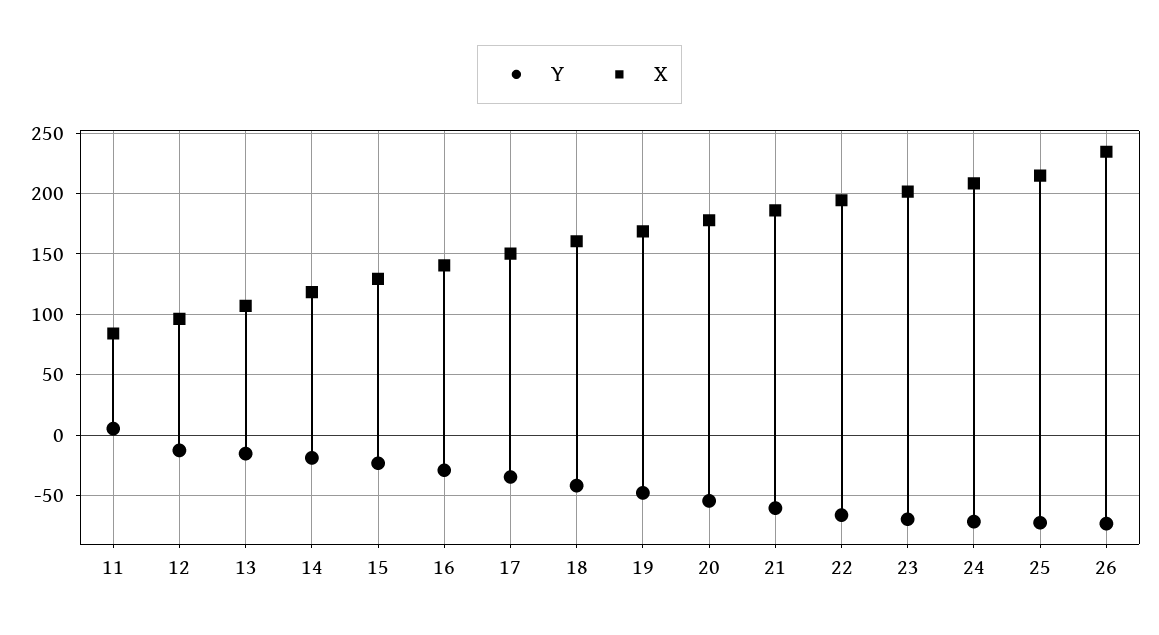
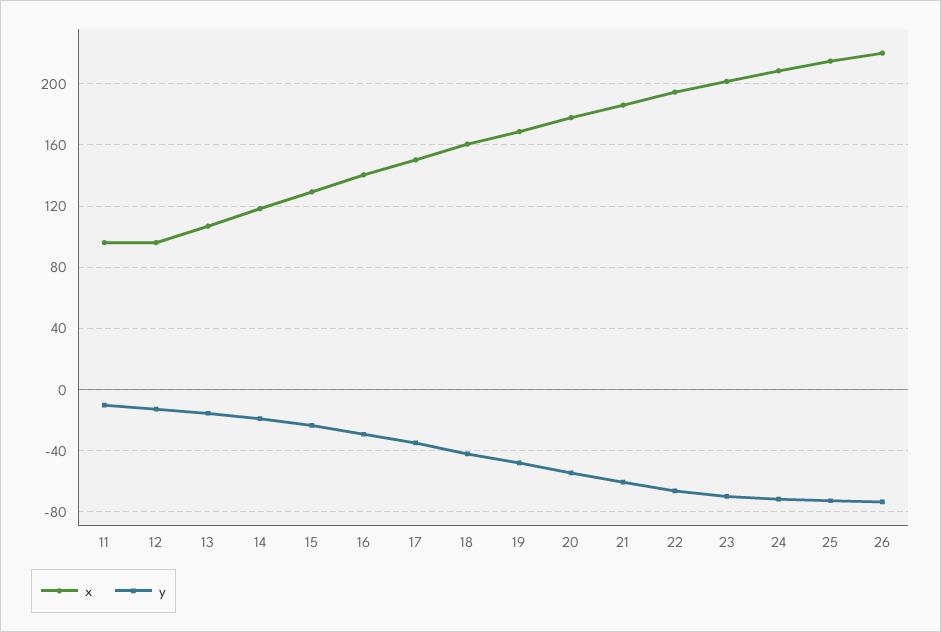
  {
    "Y": {
-     "11": 5,
+     "11": -10,
      "12": -15,
      "13": -15,
      "14": -20,
      "15": -25,
      "16": -30,
      "17": -35,
      "18": -40,
      "19": -50,
      "20": -55,
      "21": -60,
      "22": -65,
      "23": -70,
      "24": -70,
      "25": -75,
      "26": -75
    },
    "X": {
-     "11": 85,
+     "11": 95,
      "12": 95,
      "13": 105,
      "14": 120,
      "15": 130,
      "16": 140,
      "17": 150,
      "18": 160,
      "19": 170,
      "20": 180,
      "21": 185,
      "22": 195,
      "23": 200,
      "24": 210,
      "25": 215,
-     "26": 235
+     "26": 220
    }
  }

